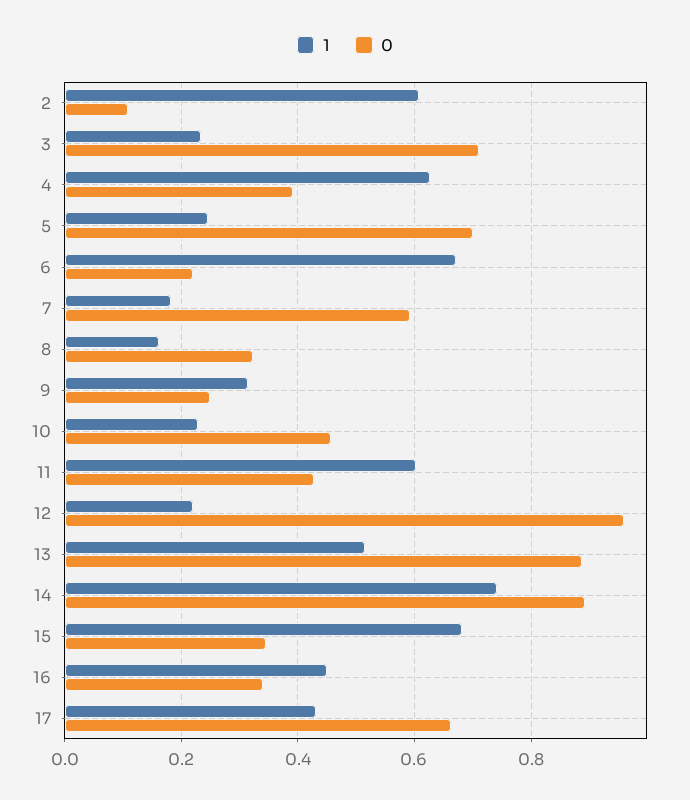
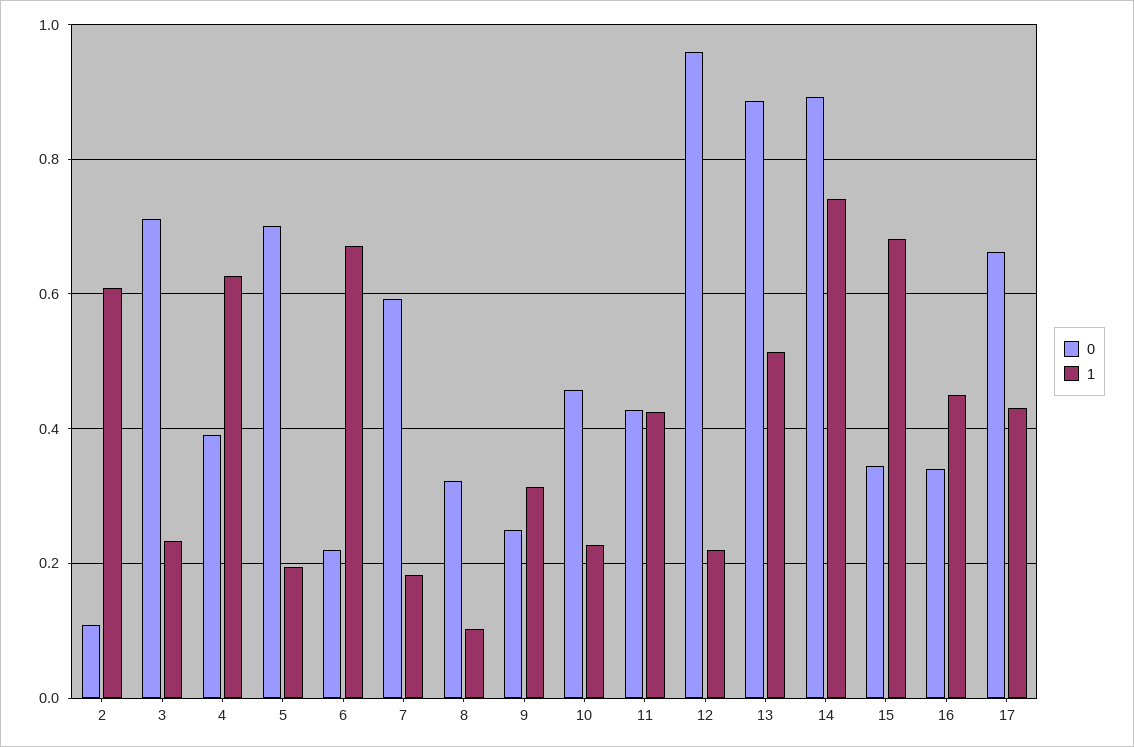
  {
    "1": {
      "2": 0.6,
      "3": 0.24,
      "4": 0.62,
-     "5": 0.24,
+     "5": 0.2,
      "6": 0.68,
      "7": 0.18,
-     "8": 0.16,
+     "8": 0.1,
      "9": 0.32,
      "10": 0.22,
-     "11": 0.6,
+     "11": 0.42,
      "12": 0.22,
      "13": 0.52,
      "14": 0.74,
      "15": 0.68,
      "16": 0.44,
      "17": 0.44
    },
    "0": {
      "2": 0.1,
      "3": 0.72,
      "4": 0.4,
      "5": 0.7,
      "6": 0.22,
      "7": 0.6,
      "8": 0.32,
      "9": 0.24,
      "10": 0.46,
      "11": 0.42,
      "12": 0.96,
      "13": 0.88,
      "14": 0.9,
      "15": 0.34,
      "16": 0.34,
      "17": 0.66
    }
  }

